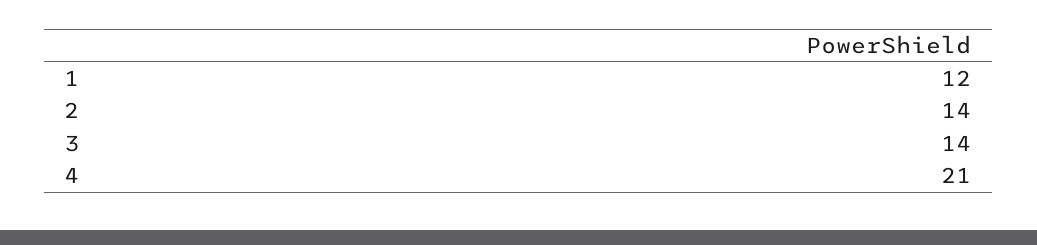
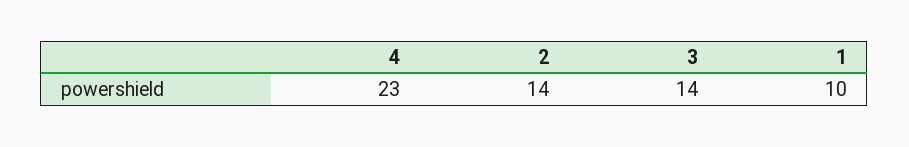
  {
-   "1": 12,
+   "1": 10,
    "2": 14,
    "3": 14,
-   "4": 21
+   "4": 23
  }

